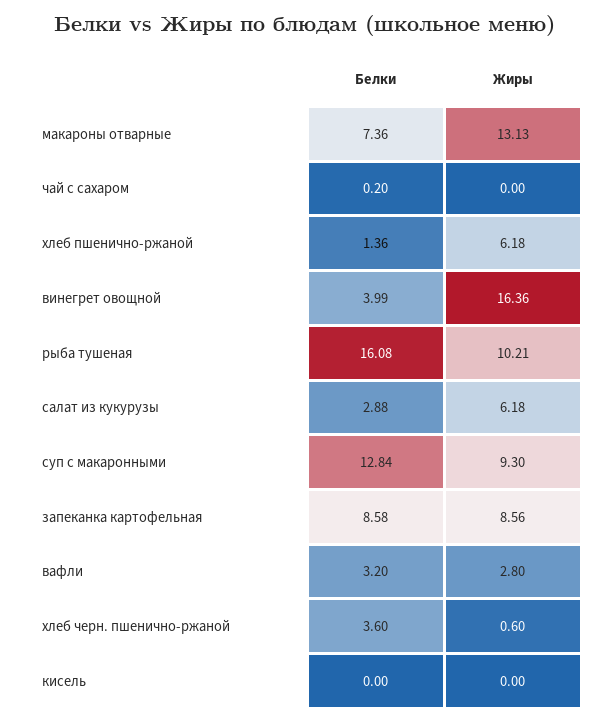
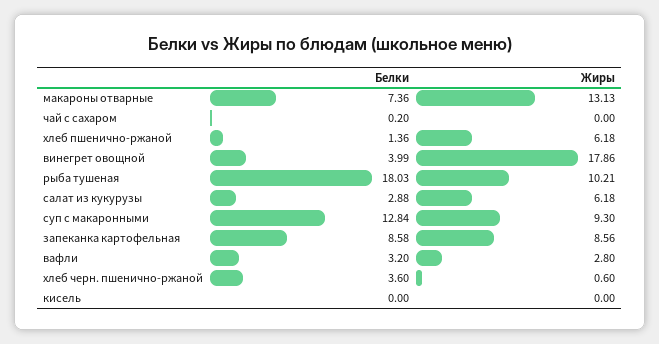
  {
    "Белки": {
      "макароны отварные": 7.36,
      "чай с сахаром": 0.2,
      "хлеб пшенично-ржаной": 1.36,
      "винегрет овощной": 3.99,
-     "рыба тушеная": 16.08,
+     "рыба тушеная": 18.03,
      "салат из кукурузы": 2.88,
      "суп с макаронными": 12.84,
      "запеканка картофельная": 8.58,
      "вафли": 3.2,
      "хлеб черн. пшенично-ржаной": 3.6,
      "кисель": 0
    },
    "Жиры": {
      "макароны отварные": 13.13,
      "чай с сахаром": 0,
      "хлеб пшенично-ржаной": 6.18,
-     "винегрет овощной": 16.36,
+     "винегрет овощной": 17.86,
      "рыба тушеная": 10.21,
      "салат из кукурузы": 6.18,
      "суп с макаронными": 9.3,
      "запеканка картофельная": 8.56,
      "вафли": 2.8,
      "хлеб черн. пшенично-ржаной": 0.6,
      "кисель": 0
    }
  }

